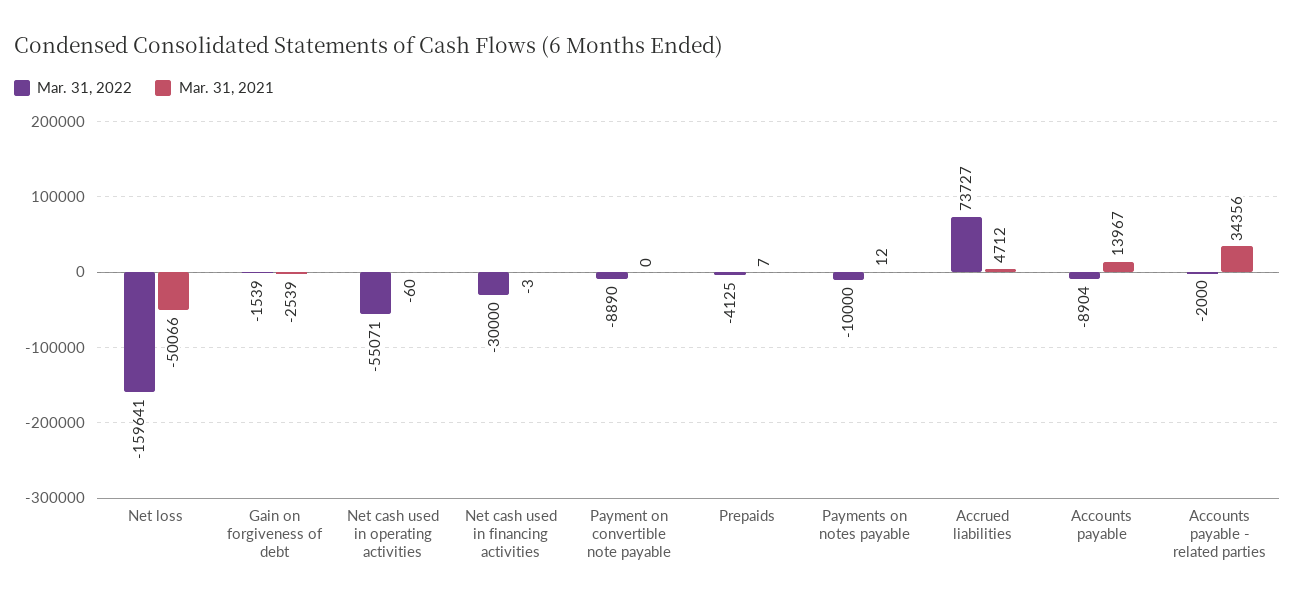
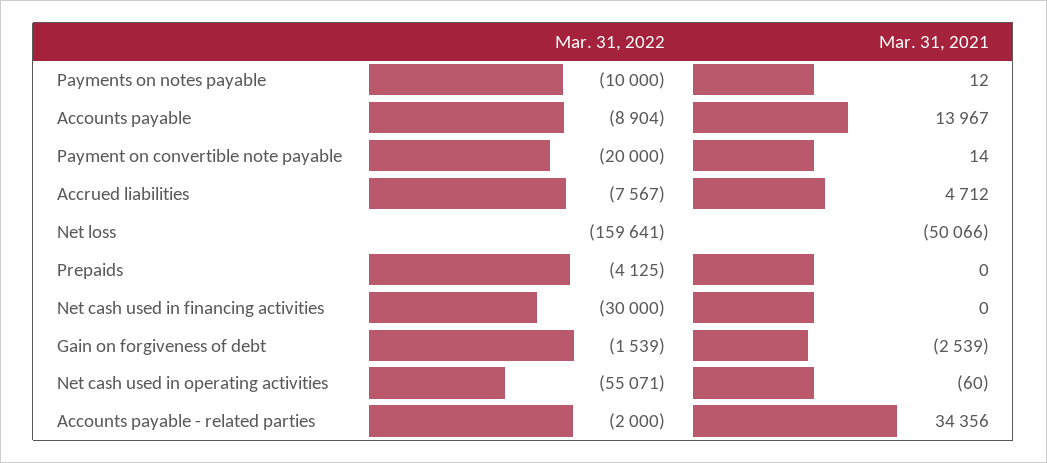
  {
    "Mar. 31, 2022": {
      "Net loss": -159641,
      "Gain on forgiveness of debt": -1539,
      "Net cash used in operating activities": -55071,
      "Net cash used in financing activities": -30000,
-     "Payment on convertible note payable": -8890,
+     "Payment on convertible note payable": -20000,
      "Prepaids": -4125,
      "Payments on notes payable": -10000,
-     "Accrued liabilities": 73727,
+     "Accrued liabilities": -7567,
      "Accounts payable": -8904,
      "Accounts payable - related parties": -2000
    },
    "Mar. 31, 2021": {
      "Net loss": -50066,
      "Gain on forgiveness of debt": -2539,
      "Net cash used in operating activities": -60,
-     "Net cash used in financing activities": -3,
+     "Net cash used in financing activities": 0,
-     "Payment on convertible note payable": 0,
+     "Payment on convertible note payable": 14,
-     "Prepaids": 7,
+     "Prepaids": 0,
      "Payments on notes payable": 12,
      "Accrued liabilities": 4712,
      "Accounts payable": 13967,
      "Accounts payable - related parties": 34356
    }
  }

